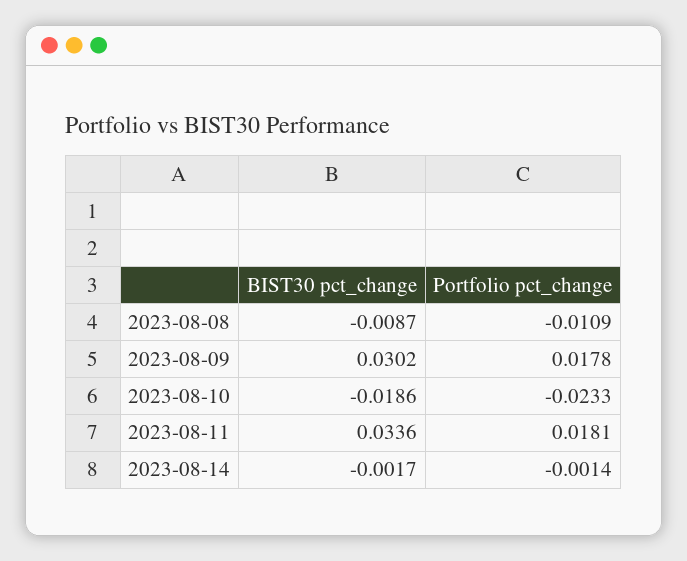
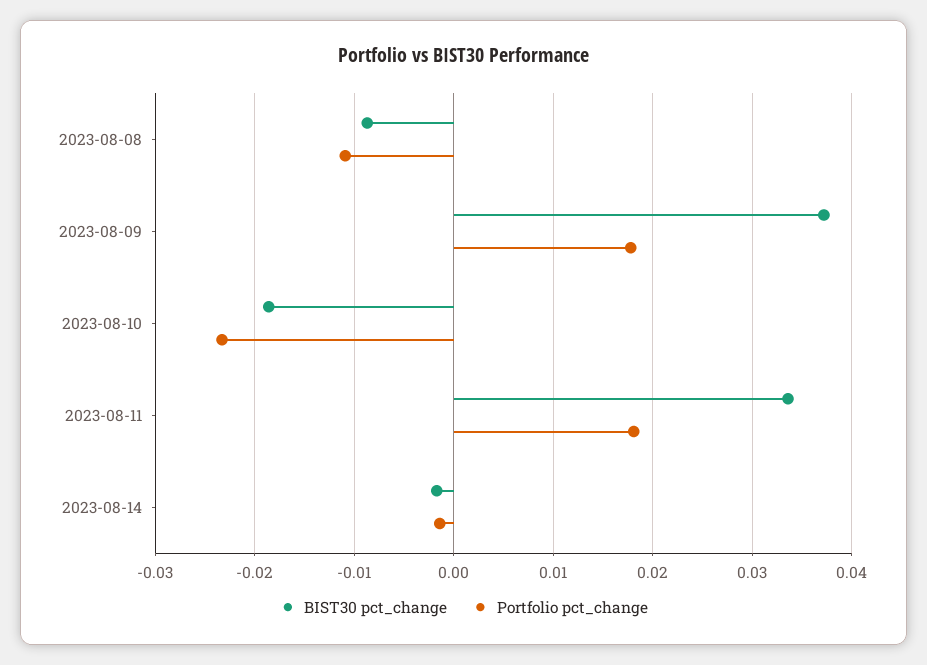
  {
    "BIST30 pct_change": {
      "2023-08-08": -0.0087,
-     "2023-08-09": 0.0302,
+     "2023-08-09": 0.037,
      "2023-08-10": -0.0186,
      "2023-08-11": 0.0336,
      "2023-08-14": -0.0017
    },
    "Portfolio pct_change": {
      "2023-08-08": -0.0109,
      "2023-08-09": 0.0178,
      "2023-08-10": -0.0233,
      "2023-08-11": 0.0181,
      "2023-08-14": -0.0014
    }
  }

